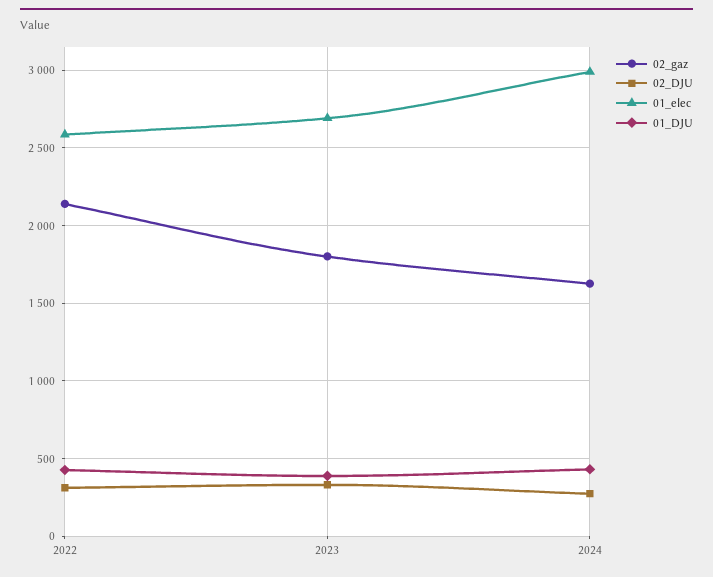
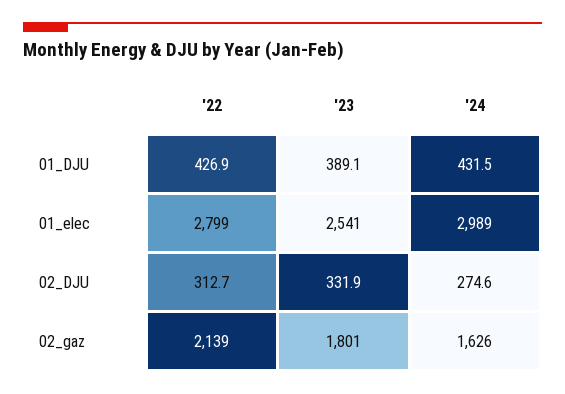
  {
    "02_gaz": {
      "2022": 2139,
      "2023": 1801,
      "2024": 1626
    },
    "02_DJU": {
      "2022": 312.7,
      "2023": 331.9,
      "2024": 274.6
    },
    "01_elec": {
-     "2022": 2600,
+     "2022": 2799,
-     "2023": 2700,
+     "2023": 2541,
      "2024": 2989
    },
    "01_DJU": {
      "2022": 426.9,
      "2023": 389.1,
      "2024": 431.5
    }
  }

